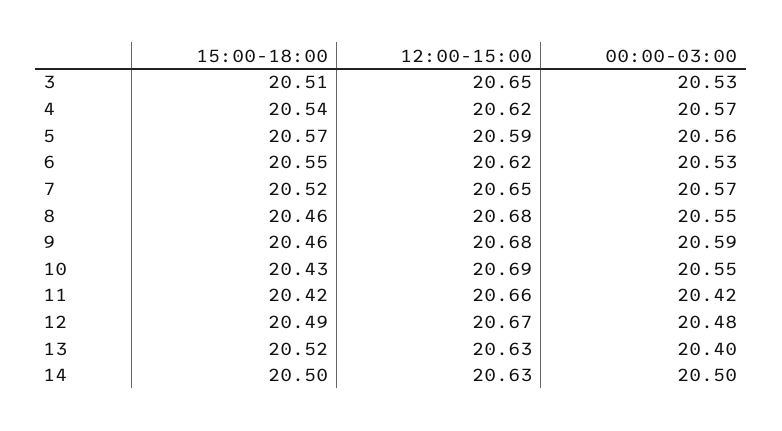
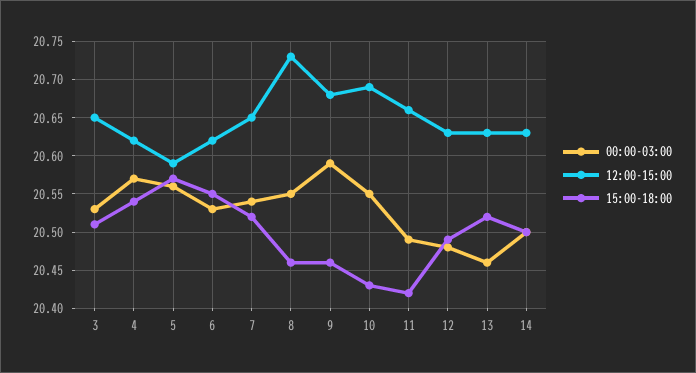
  {
    "15:00-18:00": {
      "3": 20.51,
      "4": 20.54,
      "5": 20.57,
      "6": 20.55,
      "7": 20.52,
      "8": 20.46,
      "9": 20.46,
      "10": 20.43,
      "11": 20.42,
      "12": 20.49,
      "13": 20.52,
      "14": 20.5
    },
    "12:00-15:00": {
      "3": 20.65,
      "4": 20.62,
      "5": 20.59,
      "6": 20.62,
      "7": 20.65,
-     "8": 20.68,
+     "8": 20.73,
      "9": 20.68,
      "10": 20.69,
      "11": 20.66,
-     "12": 20.67,
+     "12": 20.63,
      "13": 20.63,
      "14": 20.63
    },
    "00:00-03:00": {
      "3": 20.53,
      "4": 20.57,
      "5": 20.56,
      "6": 20.53,
-     "7": 20.57,
+     "7": 20.54,
      "8": 20.55,
      "9": 20.59,
      "10": 20.55,
-     "11": 20.42,
+     "11": 20.49,
      "12": 20.48,
-     "13": 20.4,
+     "13": 20.46,
      "14": 20.5
    }
  }

